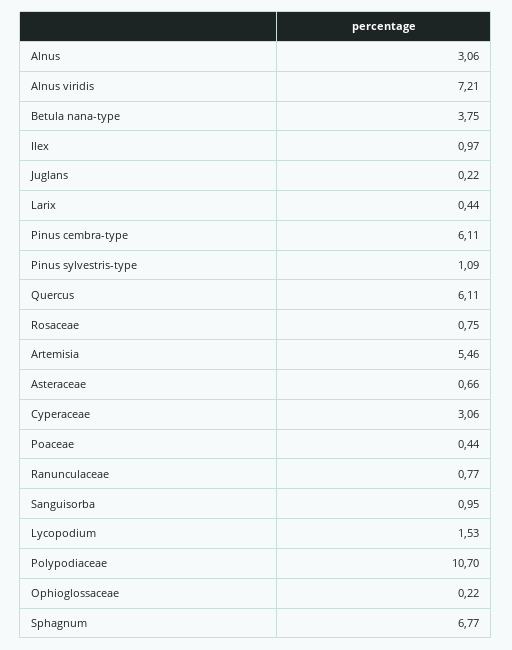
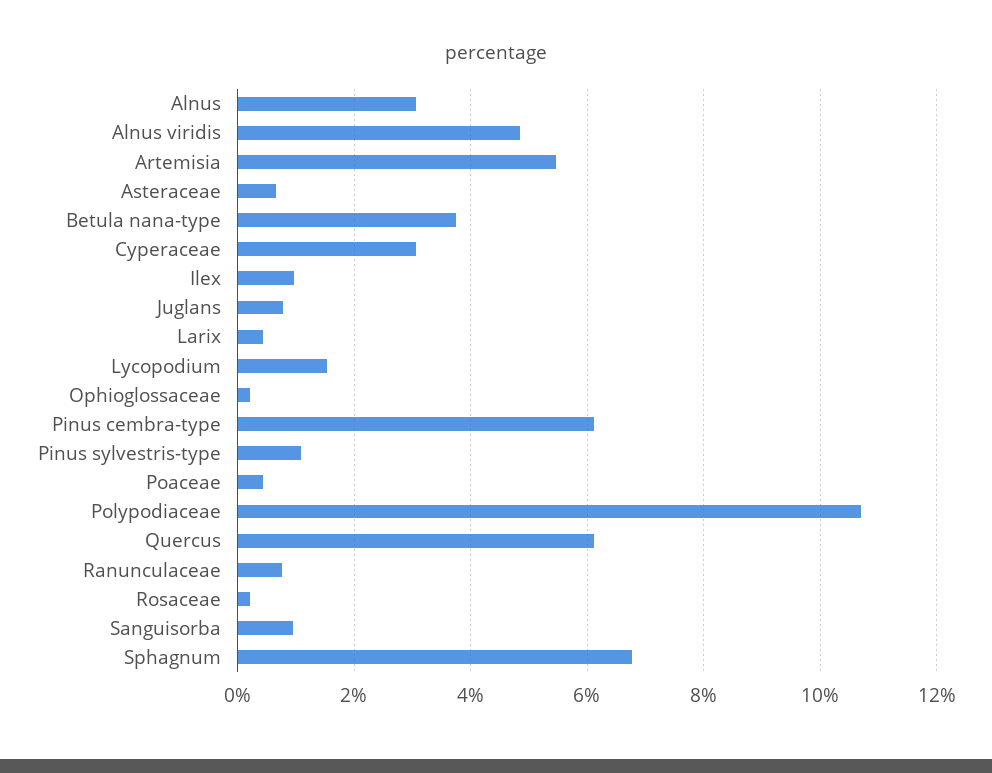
  {
    "Alnus": 3.06,
-   "Alnus viridis": 7.21,
+   "Alnus viridis": 4.8,
    "Betula nana-type": 3.75,
    "Ilex": 0.97,
-   "Juglans": 0.22,
+   "Juglans": 0.8,
    "Larix": 0.44,
    "Pinus cembra-type": 6.11,
    "Pinus sylvestris-type": 1.09,
    "Quercus": 6.11,
-   "Rosaceae": 0.75,
+   "Rosaceae": 0.2,
    "Artemisia": 5.46,
    "Asteraceae": 0.66,
    "Cyperaceae": 3.06,
    "Poaceae": 0.44,
    "Ranunculaceae": 0.77,
    "Sanguisorba": 0.95,
    "Lycopodium": 1.53,
    "Polypodiaceae": 10.7,
    "Ophioglossaceae": 0.22,
    "Sphagnum": 6.77
  }

